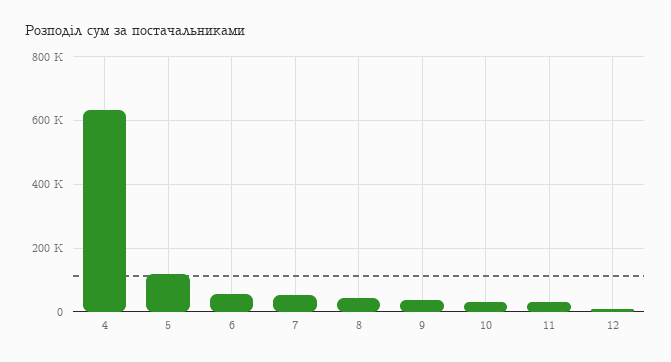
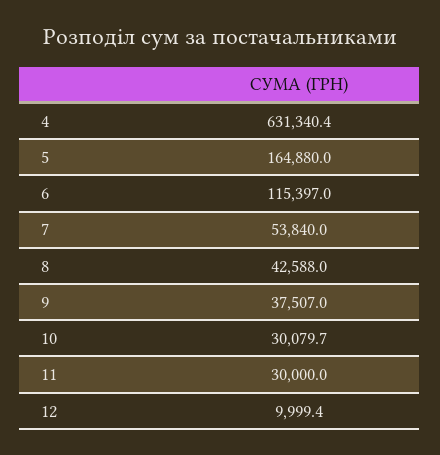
  {
    "4": 631340.4,
-   "5": 120000,
+   "5": 164880,
-   "6": 60000,
+   "6": 115397,
    "7": 53840,
    "8": 42588,
    "9": 37507,
    "10": 30079.7,
    "11": 30000,
    "12": 9999.4
  }

